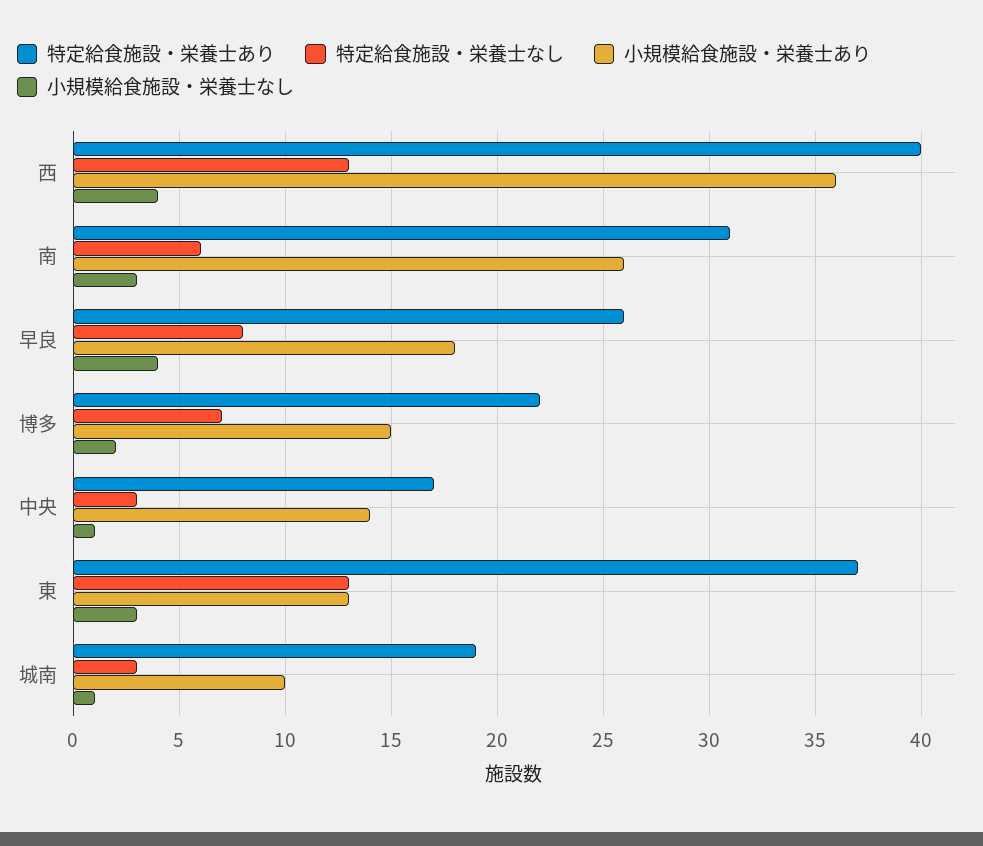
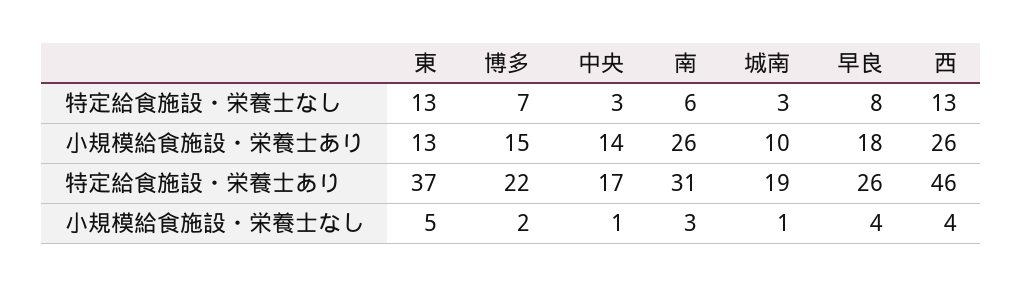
  {
    "特定給食施設・栄養士あり": {
-     "西": 40,
+     "西": 46,
      "南": 31,
      "早良": 26,
      "博多": 22,
      "中央": 17,
      "東": 37,
      "城南": 19
    },
    "特定給食施設・栄養士なし": {
      "西": 13,
      "南": 6,
      "早良": 8,
      "博多": 7,
      "中央": 3,
      "東": 13,
      "城南": 3
    },
    "小規模給食施設・栄養士あり": {
-     "西": 36,
+     "西": 26,
      "南": 26,
      "早良": 18,
      "博多": 15,
      "中央": 14,
      "東": 13,
      "城南": 10
    },
    "小規模給食施設・栄養士なし": {
      "西": 4,
      "南": 3,
      "早良": 4,
      "博多": 2,
      "中央": 1,
-     "東": 3,
+     "東": 5,
      "城南": 1
    }
  }

